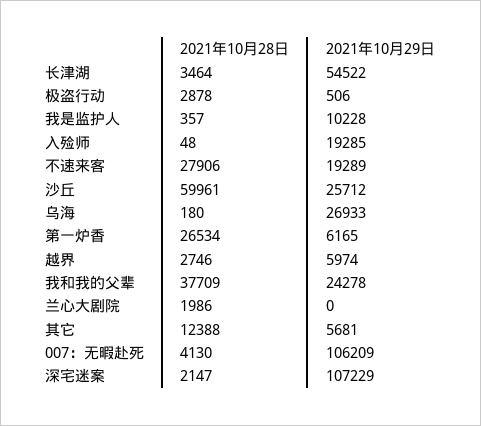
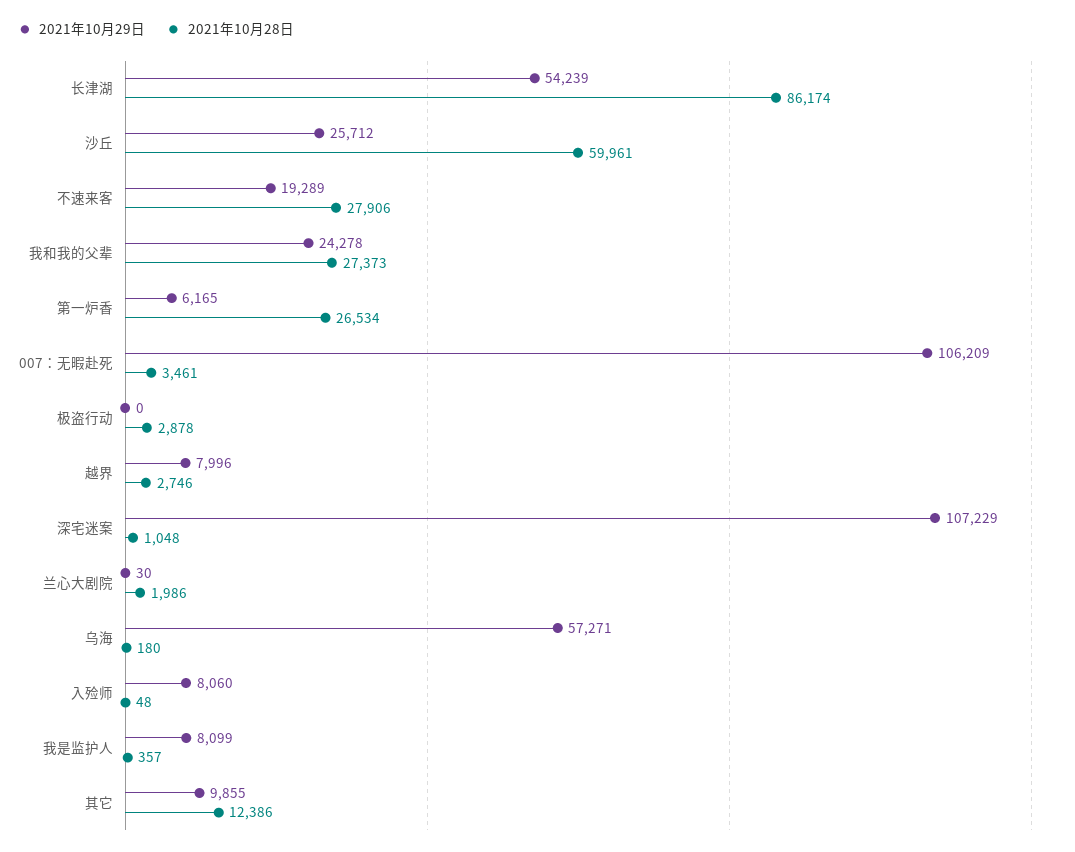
  {
    "2021年10月28日": {
-     "长津湖": 3464,
+     "长津湖": 86174,
      "极盗行动": 2878,
      "我是监护人": 357,
      "入殓师": 48,
      "不速来客": 27906,
      "沙丘": 59961,
      "乌海": 180,
      "第一炉香": 26534,
      "越界": 2746,
-     "我和我的父辈": 37709,
+     "我和我的父辈": 27373,
      "兰心大剧院": 1986,
-     "其它": 12388,
+     "其它": 12386,
-     "007：无暇赴死": 4130,
+     "007：无暇赴死": 3461,
-     "深宅迷案": 2147
+     "深宅迷案": 1048
    },
    "2021年10月29日": {
-     "长津湖": 54522,
+     "长津湖": 54239,
-     "极盗行动": 506,
+     "极盗行动": 0,
-     "我是监护人": 10228,
+     "我是监护人": 8099,
-     "入殓师": 19285,
+     "入殓师": 8060,
      "不速来客": 19289,
      "沙丘": 25712,
-     "乌海": 26933,
+     "乌海": 57271,
      "第一炉香": 6165,
-     "越界": 5974,
+     "越界": 7996,
      "我和我的父辈": 24278,
-     "兰心大剧院": 0,
+     "兰心大剧院": 30,
-     "其它": 5681,
+     "其它": 9855,
      "007：无暇赴死": 106209,
      "深宅迷案": 107229
    }
  }

